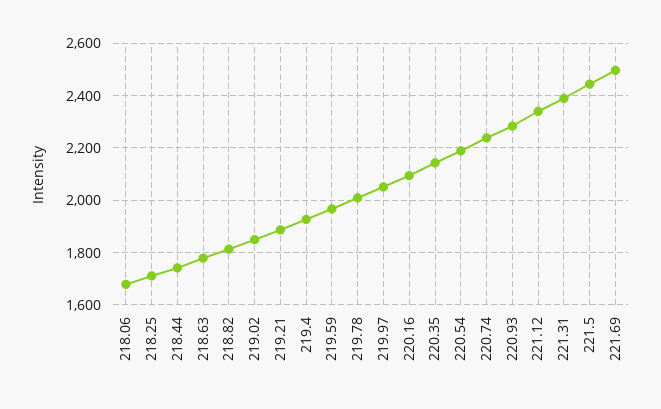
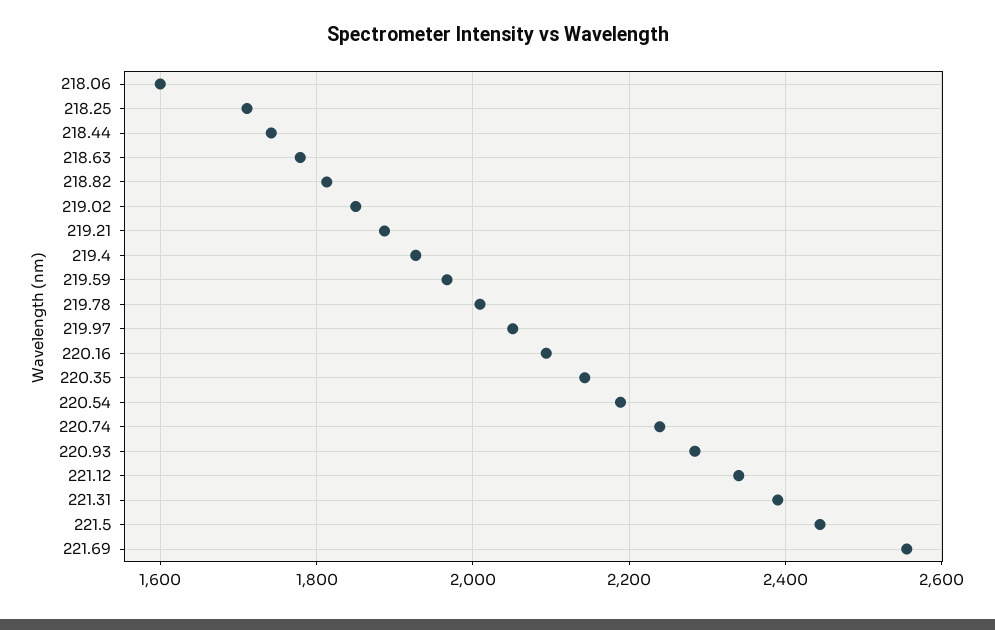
  {
-   "218.06": 1675,
+   "218.06": 1600,
    "218.25": 1720,
    "218.44": 1740,
    "218.63": 1780,
    "218.82": 1820,
    "219.02": 1860,
    "219.21": 1880,
    "219.4": 1920,
    "219.59": 1960,
    "219.78": 2000,
    "219.97": 2060,
    "220.16": 2100,
    "220.35": 2140,
    "220.54": 2180,
    "220.74": 2240,
    "220.93": 2280,
    "221.12": 2340,
    "221.31": 2400,
    "221.5": 2440,
-   "221.69": 2500
+   "221.69": 2560
  }

